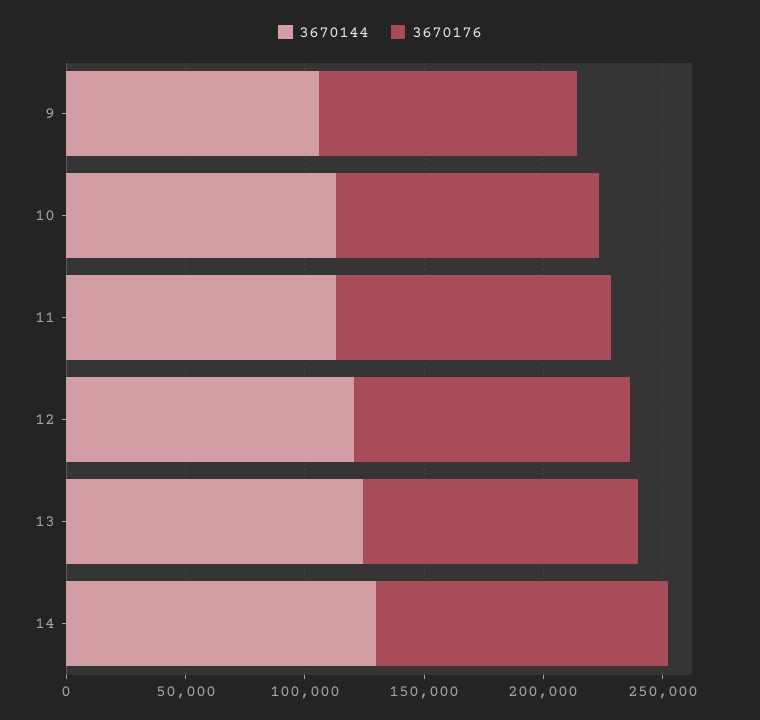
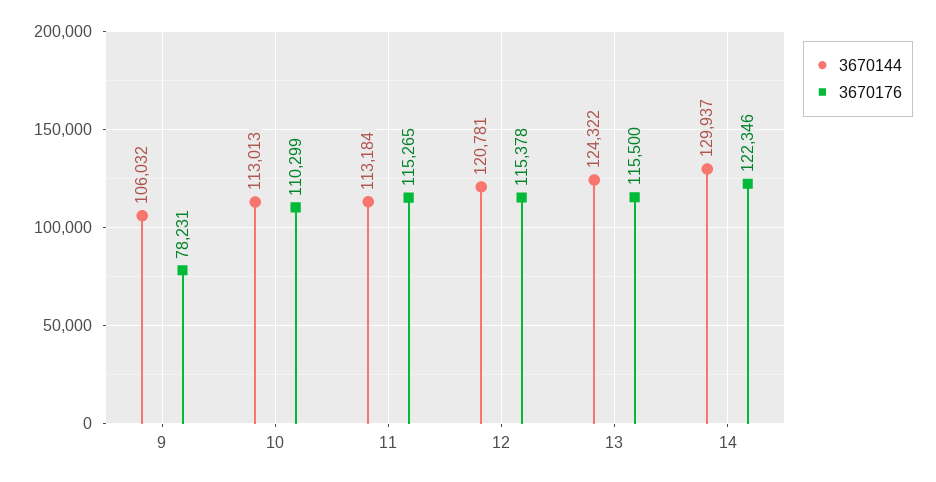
  {
    "3670144": {
      "9": 106032,
      "10": 113013,
      "11": 113184,
      "12": 120781,
      "13": 124322,
      "14": 129937
    },
    "3670176": {
-     "9": 110000,
+     "9": 78231,
      "10": 110299,
      "11": 115265,
      "12": 115378,
      "13": 115500,
      "14": 122346
    }
  }

